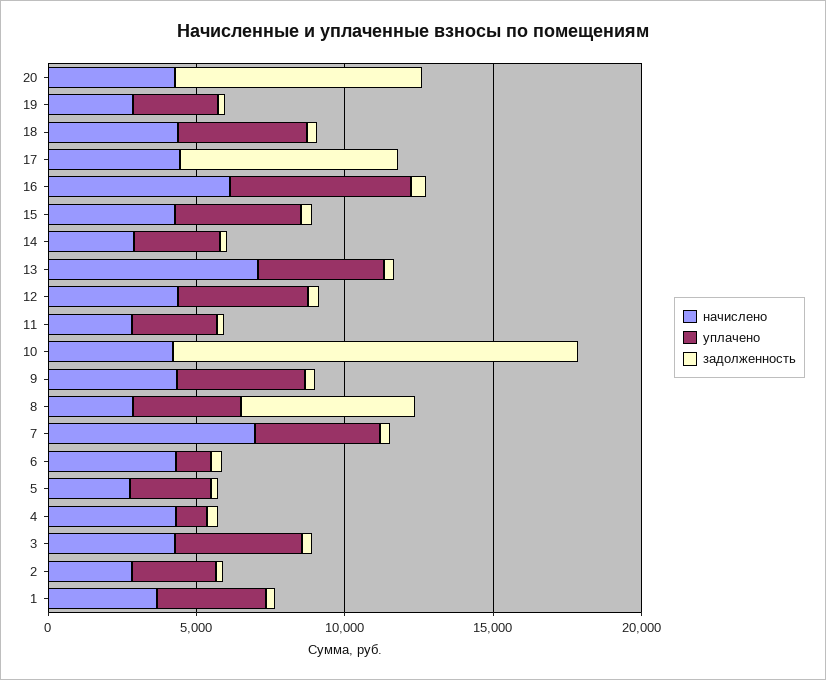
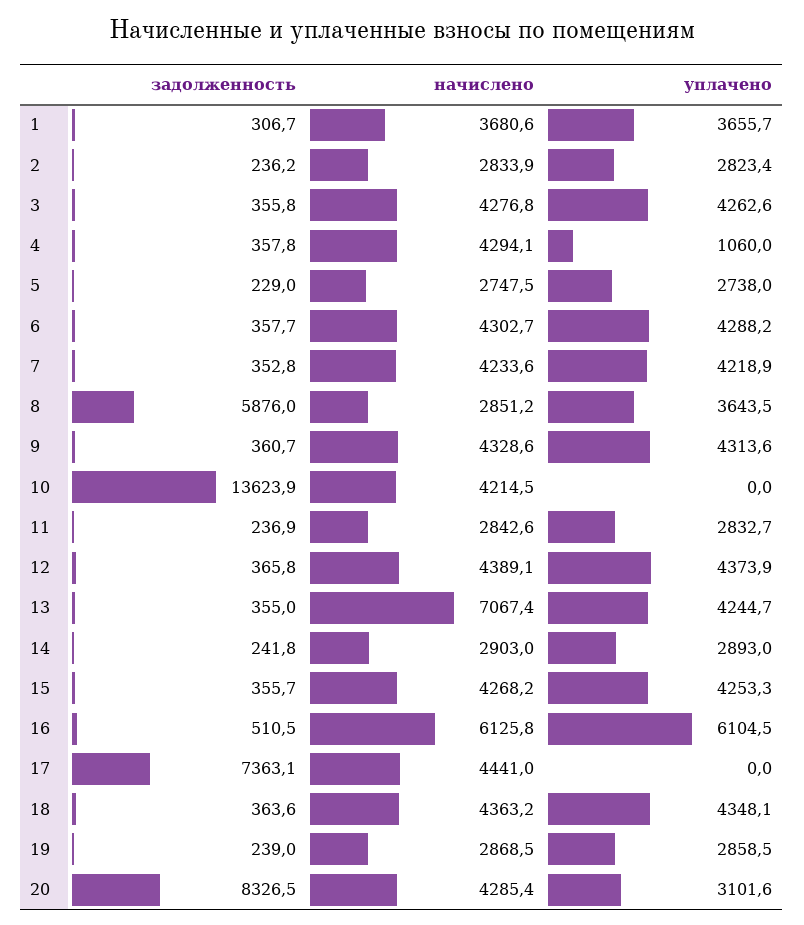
  {
    "начислено": {
      "20": 4285.4,
      "19": 2868.5,
      "18": 4363.2,
      "17": 4441,
      "16": 6125.8,
      "15": 4268.2,
      "14": 2903,
      "13": 7067.4,
      "12": 4389.1,
      "11": 2842.6,
      "10": 4214.5,
      "9": 4328.6,
      "8": 2851.2,
-     "7": 7000,
+     "7": 4233.6,
      "6": 4302.7,
      "5": 2747.5,
      "4": 4294.1,
      "3": 4276.8,
      "2": 2833.9,
      "1": 3680.6
    },
    "уплачено": {
-     "20": 0,
+     "20": 3101.6,
      "19": 2858.5,
      "18": 4348.1,
      "17": 0,
      "16": 6104.5,
      "15": 4253.3,
      "14": 2893,
      "13": 4244.7,
      "12": 4373.9,
      "11": 2832.7,
      "10": 0,
      "9": 4313.6,
      "8": 3643.5,
      "7": 4218.9,
-     "6": 1000,
+     "6": 4288.2,
      "5": 2738,
      "4": 1060,
      "3": 4262.6,
      "2": 2823.4,
      "1": 3655.7
    },
    "задолженность": {
      "20": 8326.5,
      "19": 239,
      "18": 363.6,
      "17": 7363.1,
      "16": 510.5,
      "15": 355.7,
      "14": 241.8,
      "13": 355,
      "12": 365.8,
      "11": 236.9,
      "10": 13623.9,
      "9": 360.7,
      "8": 5876,
      "7": 352.8,
      "6": 357.7,
      "5": 229,
      "4": 357.8,
      "3": 355.8,
      "2": 236.2,
      "1": 306.7
    }
  }

